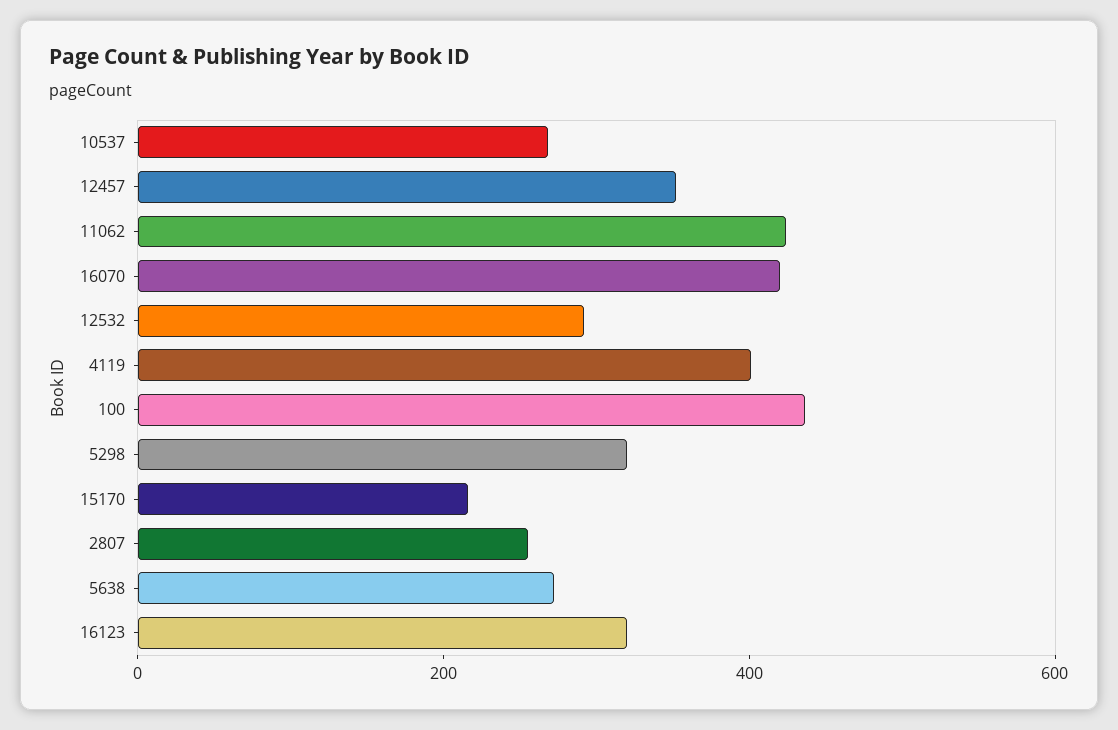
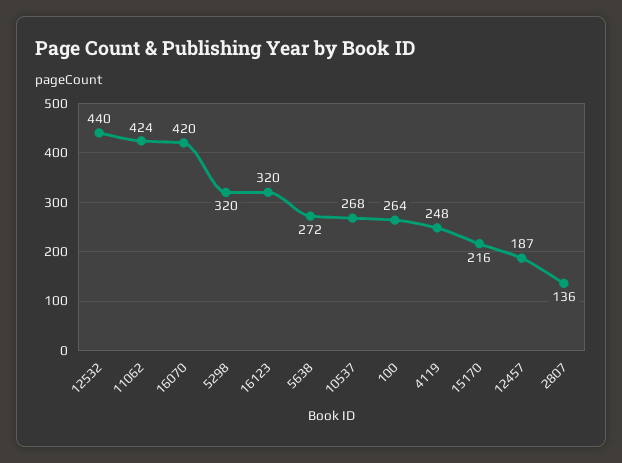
  {
    "10537": 268,
-   "12457": 350,
+   "12457": 187,
    "11062": 424,
    "16070": 420,
-   "12532": 300,
+   "12532": 440,
-   "4119": 400,
+   "4119": 248,
-   "100": 450,
+   "100": 264,
    "5298": 320,
    "15170": 216,
-   "2807": 250,
+   "2807": 136,
    "5638": 272,
    "16123": 320
  }

